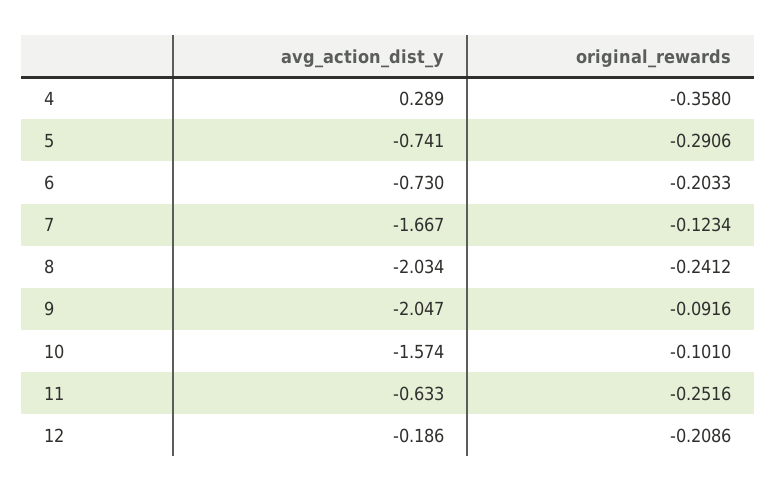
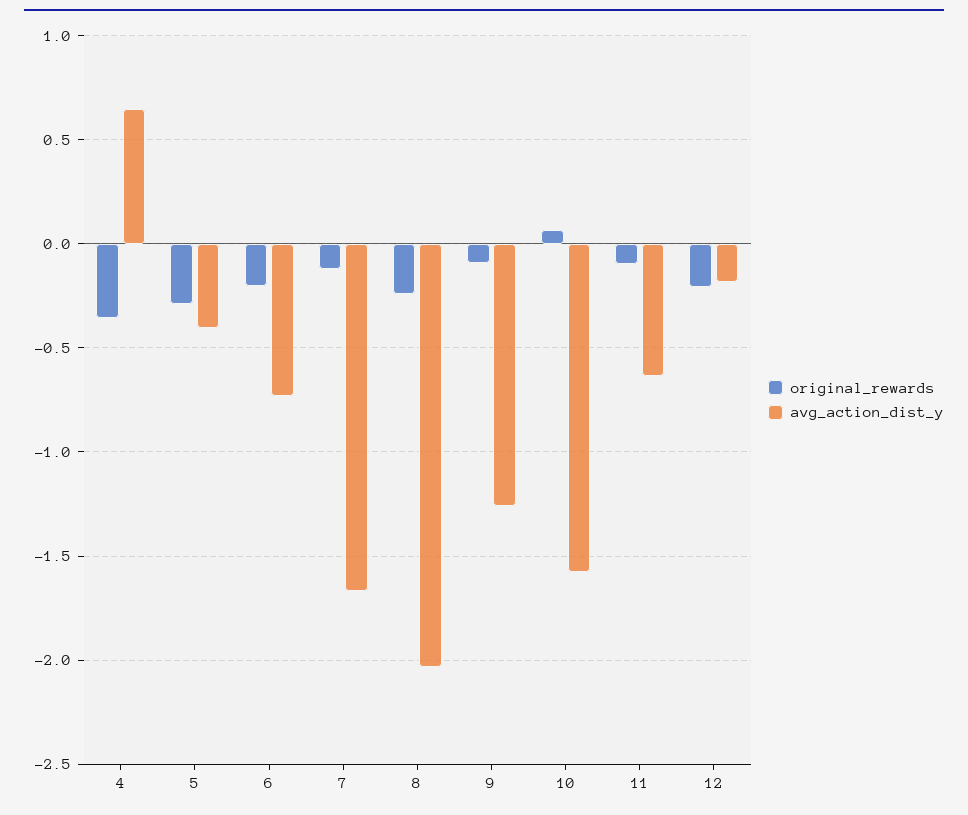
  {
    "avg_action_dist_y": {
-     "4": 0.289,
+     "4": 0.65,
-     "5": -0.741,
+     "5": -0.4,
      "6": -0.73,
      "7": -1.667,
      "8": -2.034,
-     "9": -2.047,
+     "9": -1.25,
      "10": -1.574,
      "11": -0.633,
      "12": -0.186
    },
    "original_rewards": {
      "4": -0.358,
      "5": -0.2906,
      "6": -0.2033,
      "7": -0.1234,
      "8": -0.2412,
      "9": -0.0916,
-     "10": -0.101,
+     "10": 0.05,
-     "11": -0.2516,
+     "11": -0.1,
      "12": -0.2086
    }
  }

